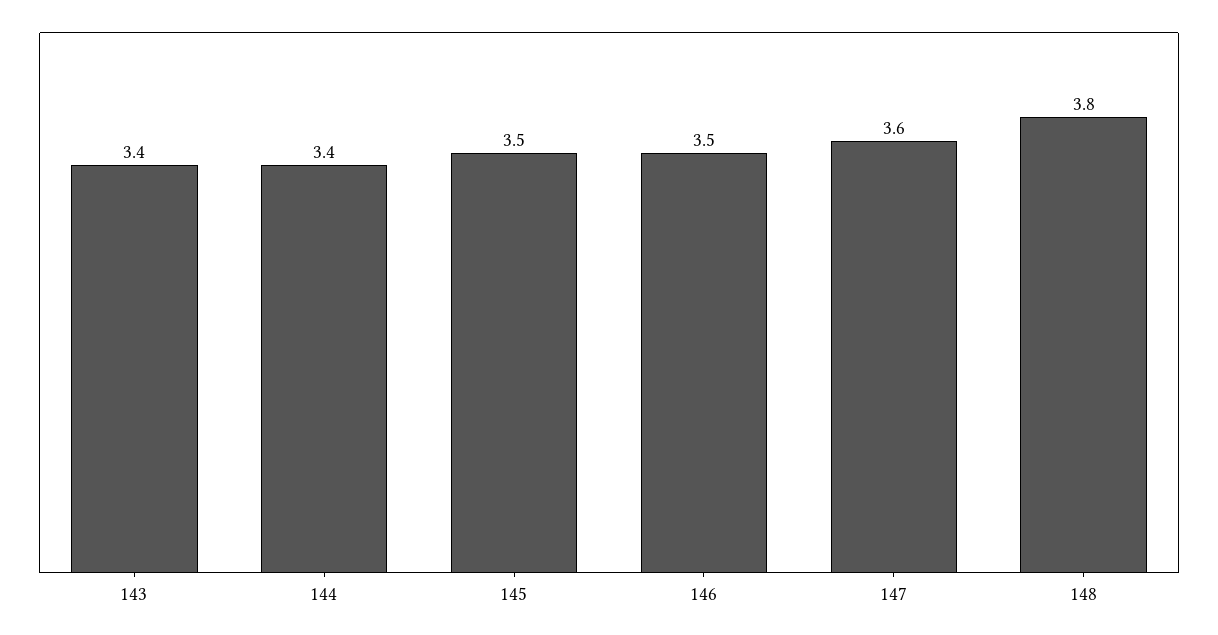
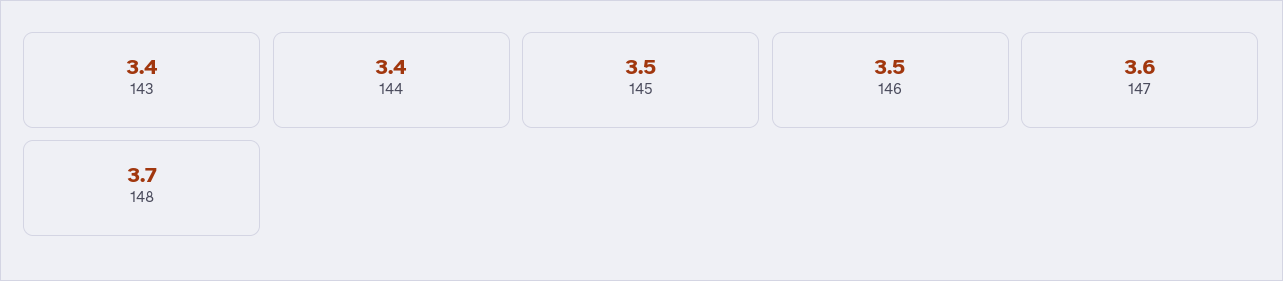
  {
    "143": 3.4,
    "144": 3.4,
    "145": 3.5,
    "146": 3.5,
    "147": 3.6,
-   "148": 3.8
+   "148": 3.7
  }

